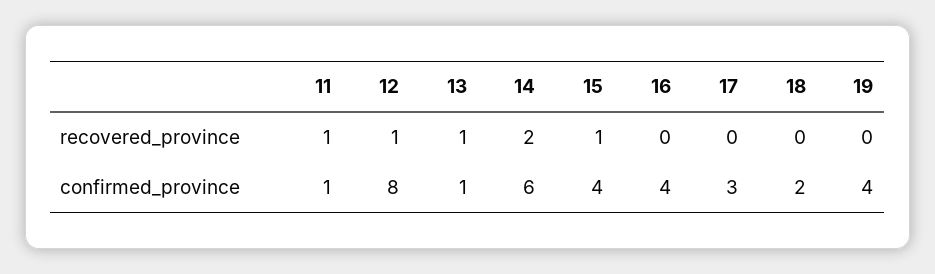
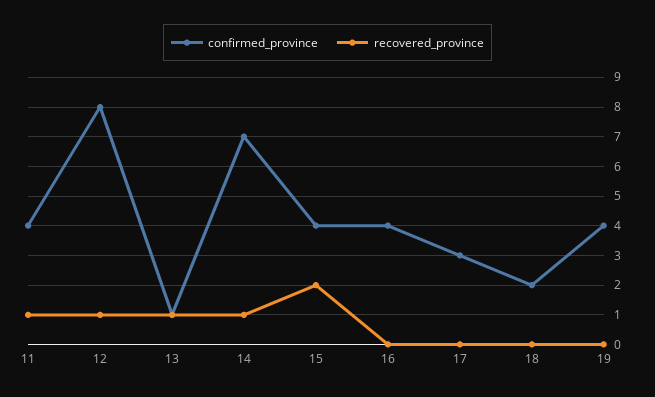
  {
    "recovered_province": {
      "11": 1,
      "12": 1,
      "13": 1,
-     "14": 2,
+     "14": 1,
-     "15": 1,
+     "15": 2,
      "16": 0,
      "17": 0,
      "18": 0,
      "19": 0
    },
    "confirmed_province": {
-     "11": 1,
+     "11": 4,
      "12": 8,
      "13": 1,
-     "14": 6,
+     "14": 7,
      "15": 4,
      "16": 4,
      "17": 3,
      "18": 2,
      "19": 4
    }
  }

